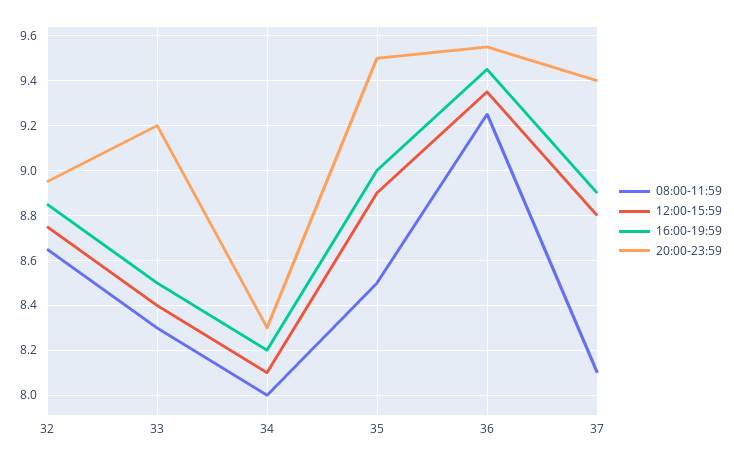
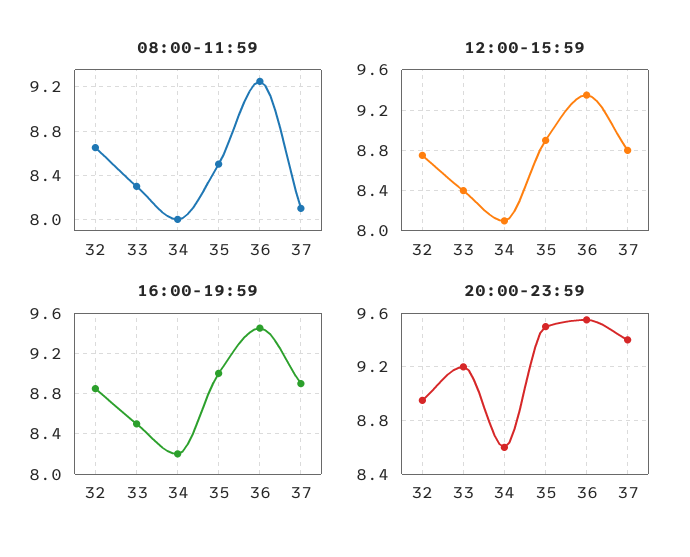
  {
    "08:00-11:59": {
      "32": 8.65,
      "33": 8.3,
      "34": 8,
      "35": 8.5,
      "36": 9.25,
      "37": 8.1
    },
    "12:00-15:59": {
      "32": 8.75,
      "33": 8.4,
      "34": 8.1,
      "35": 8.9,
      "36": 9.35,
      "37": 8.8
    },
    "16:00-19:59": {
      "32": 8.85,
      "33": 8.5,
      "34": 8.2,
      "35": 9,
      "36": 9.45,
      "37": 8.9
    },
    "20:00-23:59": {
      "32": 8.95,
      "33": 9.2,
-     "34": 8.3,
+     "34": 8.6,
      "35": 9.5,
      "36": 9.55,
      "37": 9.4
    }
  }

